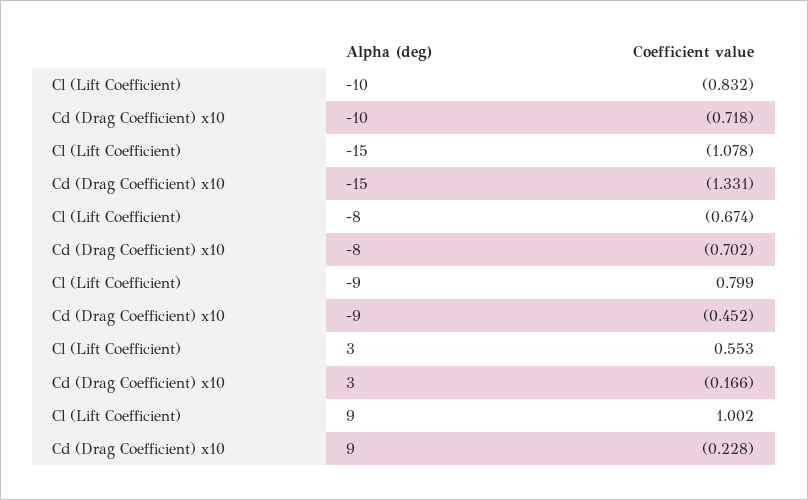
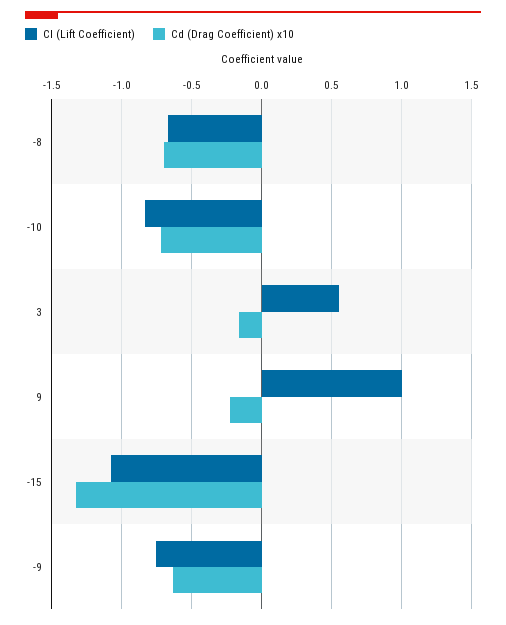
  {
    "Cl (Lift Coefficient)": {
      "-10": -0.832,
      "-15": -1.078,
      "-8": -0.674,
-     "-9": 0.799,
+     "-9": -0.75,
      "3": 0.553,
      "9": 1.002
    },
    "Cd (Drag Coefficient) x10": {
      "-10": -0.718,
      "-15": -1.331,
      "-8": -0.702,
-     "-9": -0.452,
+     "-9": -0.65,
      "3": -0.166,
      "9": -0.228
    }
  }

